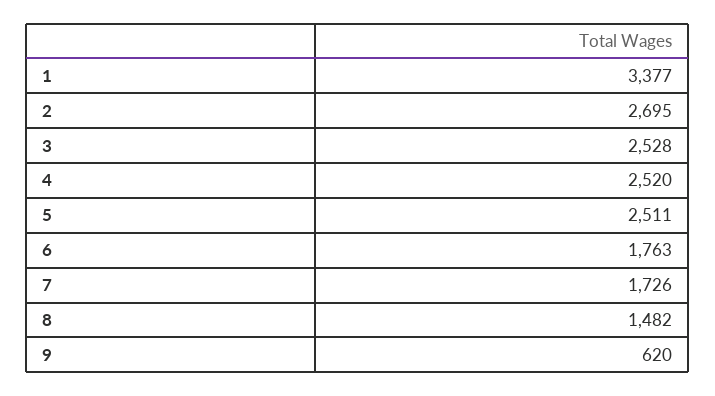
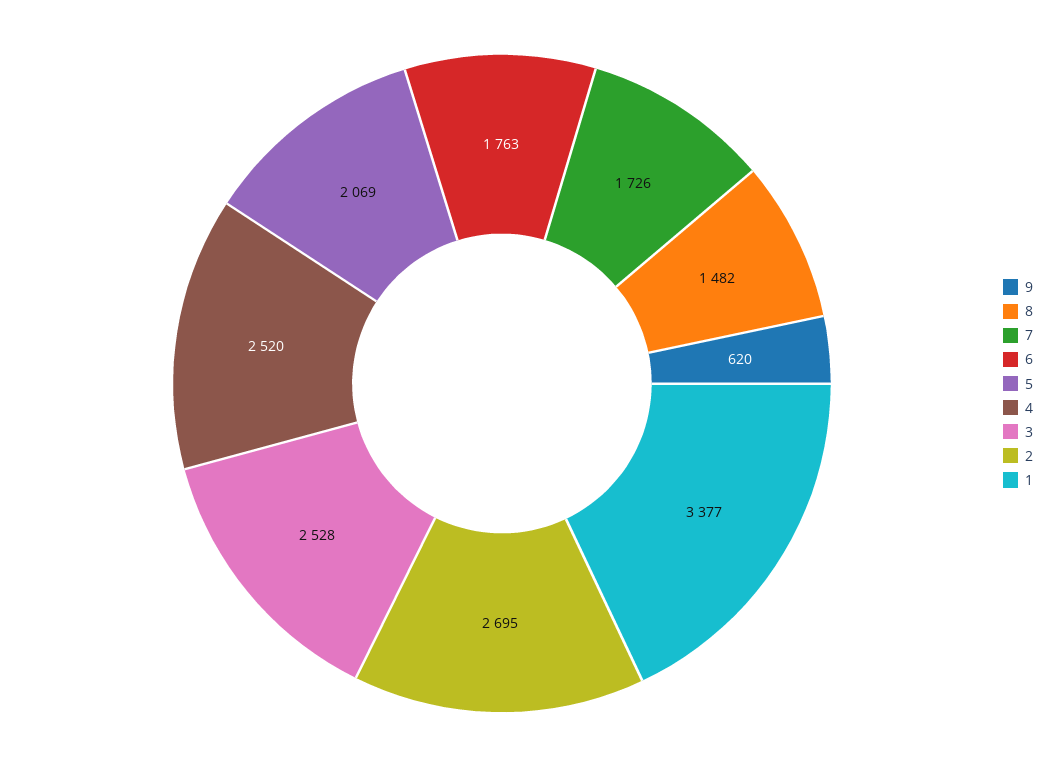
  {
    "1": 3377,
    "2": 2695,
    "3": 2528,
    "4": 2520,
-   "5": 2511,
+   "5": 2069,
    "6": 1763,
    "7": 1726,
    "8": 1482,
    "9": 620
  }

